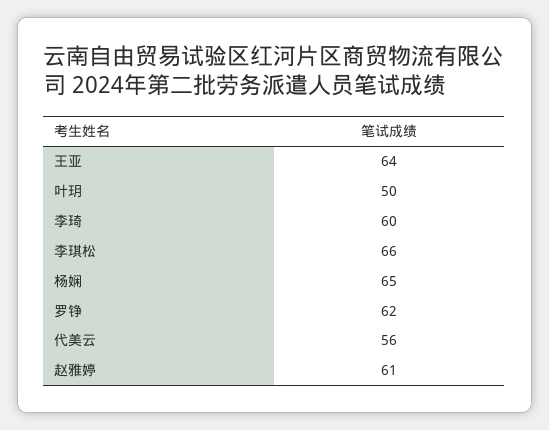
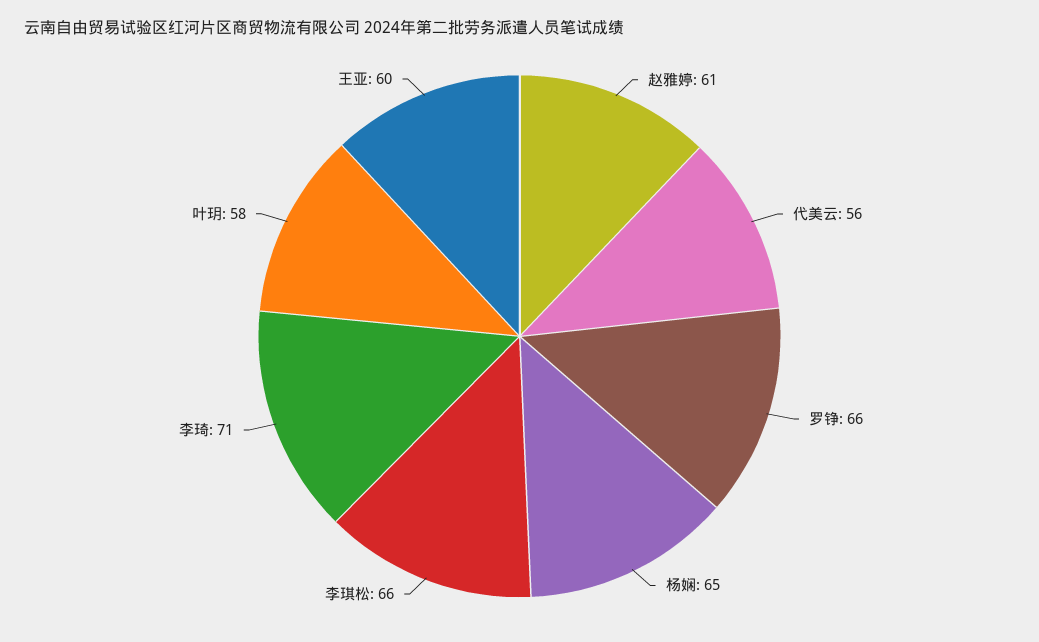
  {
-   "王亚": 64,
+   "王亚": 60,
-   "叶玥": 50,
+   "叶玥": 58,
-   "李琦": 60,
+   "李琦": 71,
    "李琪松": 66,
    "杨娴": 65,
-   "罗铮": 62,
+   "罗铮": 66,
    "代美云": 56,
    "赵雅婷": 61
  }

